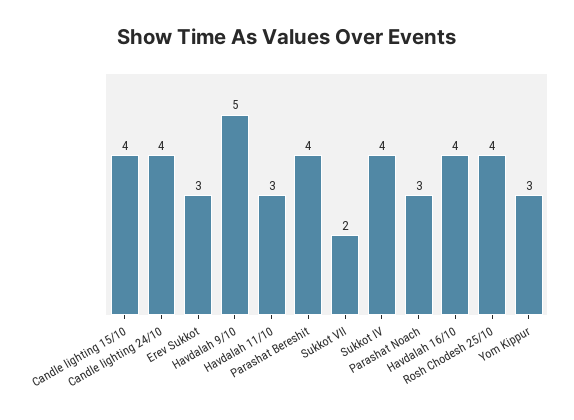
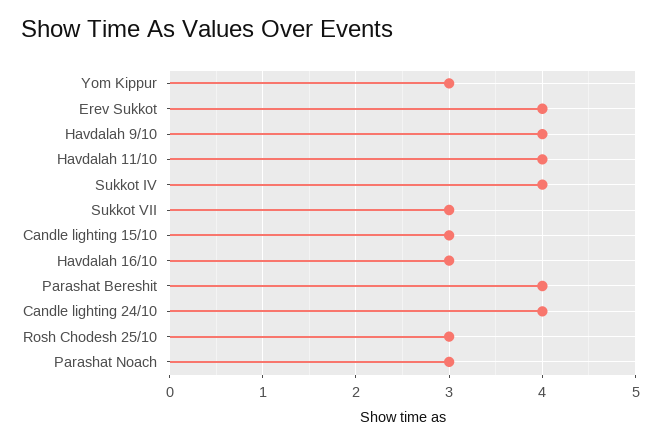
  {
-   "Candle lighting 15/10": 4,
+   "Candle lighting 15/10": 3,
    "Candle lighting 24/10": 4,
-   "Erev Sukkot": 3,
+   "Erev Sukkot": 4,
-   "Havdalah 9/10": 5,
+   "Havdalah 9/10": 4,
-   "Havdalah 11/10": 3,
+   "Havdalah 11/10": 4,
    "Parashat Bereshit": 4,
-   "Sukkot VII": 2,
+   "Sukkot VII": 3,
    "Sukkot IV": 4,
    "Parashat Noach": 3,
-   "Havdalah 16/10": 4,
+   "Havdalah 16/10": 3,
-   "Rosh Chodesh 25/10": 4,
+   "Rosh Chodesh 25/10": 3,
    "Yom Kippur": 3
  }

